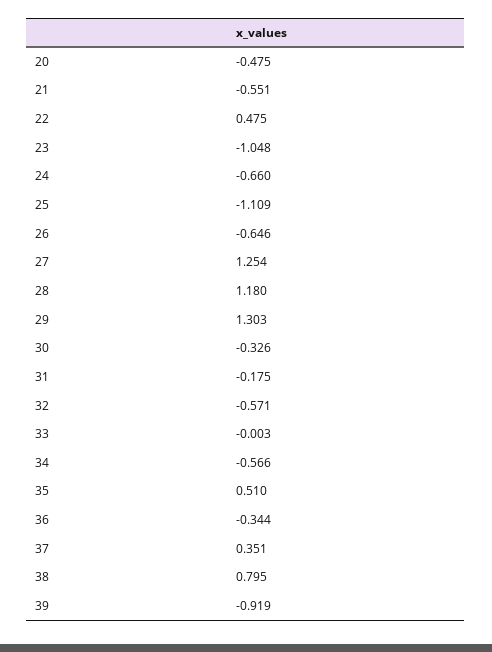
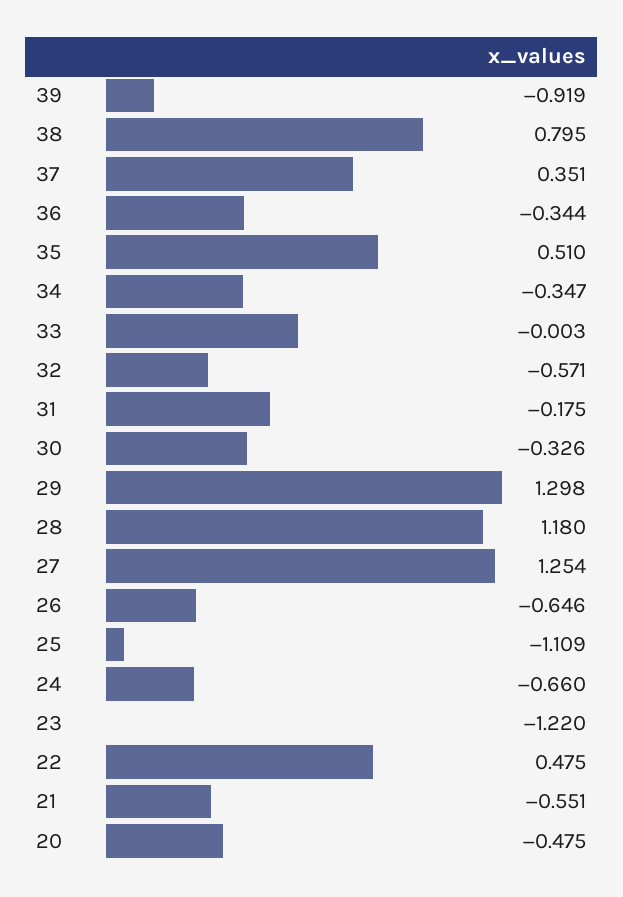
  {
    "20": -0.475,
    "21": -0.551,
    "22": 0.475,
-   "23": -1.048,
+   "23": -1.22,
    "24": -0.66,
    "25": -1.109,
    "26": -0.646,
    "27": 1.254,
    "28": 1.18,
-   "29": 1.303,
+   "29": 1.298,
    "30": -0.326,
    "31": -0.175,
    "32": -0.571,
    "33": -0.003,
-   "34": -0.566,
+   "34": -0.347,
    "35": 0.51,
    "36": -0.344,
    "37": 0.351,
    "38": 0.795,
    "39": -0.919
  }

